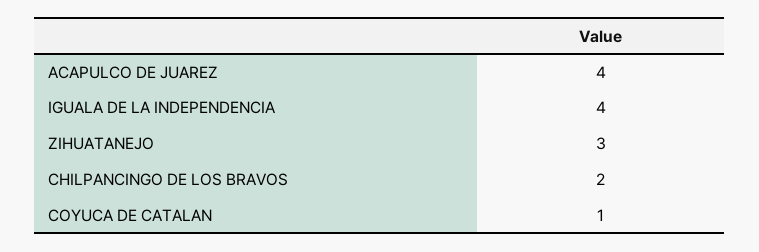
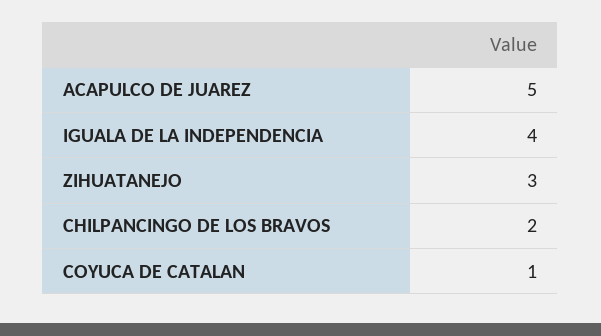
  {
-   "ACAPULCO DE JUAREZ": 4,
+   "ACAPULCO DE JUAREZ": 5,
    "IGUALA DE LA INDEPENDENCIA": 4,
    "ZIHUATANEJO": 3,
    "CHILPANCINGO DE LOS BRAVOS": 2,
    "COYUCA DE CATALAN": 1
  }

